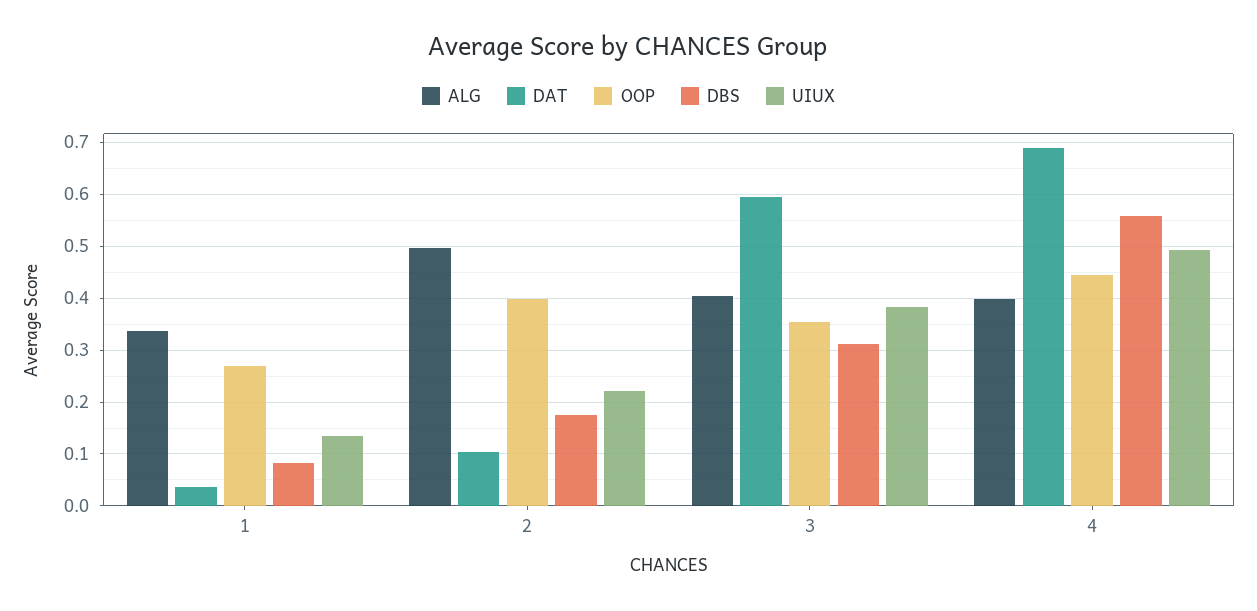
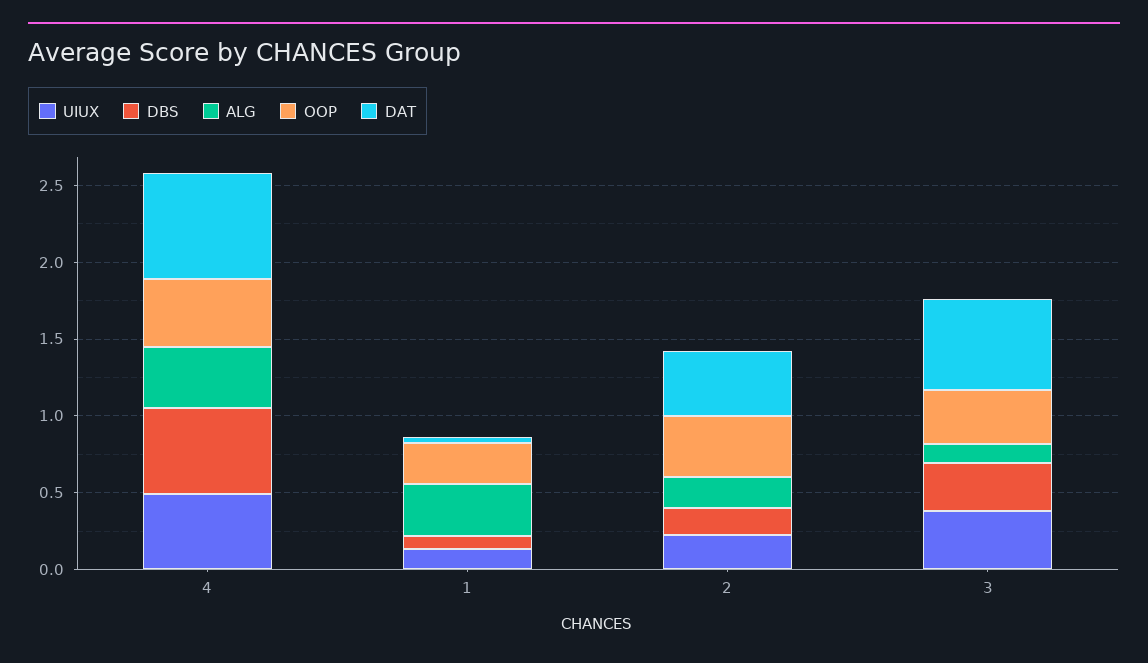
  {
    "ALG": {
      "1": 0.34,
-     "2": 0.5,
+     "2": 0.2,
-     "3": 0.4,
+     "3": 0.1,
      "4": 0.4
    },
    "DAT": {
      "1": 0.04,
-     "2": 0.1,
+     "2": 0.4,
      "3": 0.6,
      "4": 0.68
    },
    "OOP": {
      "1": 0.28,
      "2": 0.4,
      "3": 0.36,
      "4": 0.44
    },
    "DBS": {
      "1": 0.08,
      "2": 0.18,
      "3": 0.32,
      "4": 0.56
    },
    "UIUX": {
      "1": 0.14,
      "2": 0.22,
      "3": 0.38,
      "4": 0.5
    }
  }

